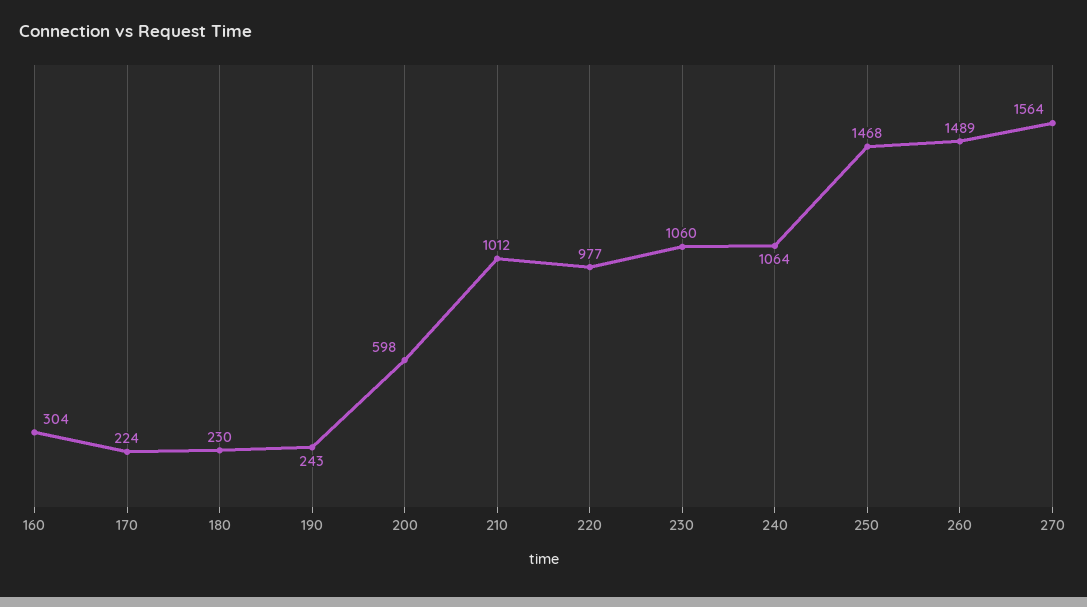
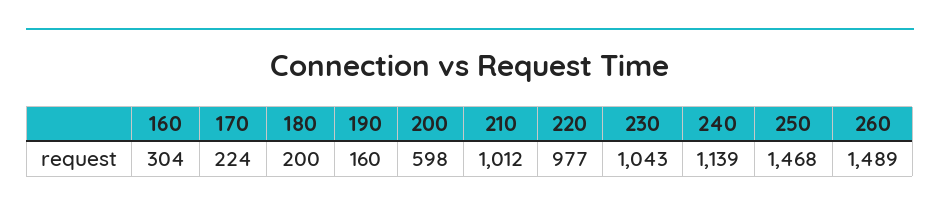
  {
    "160": 304,
    "170": 224,
-   "180": 230,
+   "180": 200,
-   "190": 243,
+   "190": 160,
    "200": 598,
    "210": 1012,
    "220": 977,
-   "230": 1060,
+   "230": 1043,
-   "240": 1064,
+   "240": 1139,
    "250": 1468,
-   "260": 1489,
+   "260": 1489
-   "270": 1564
  }

